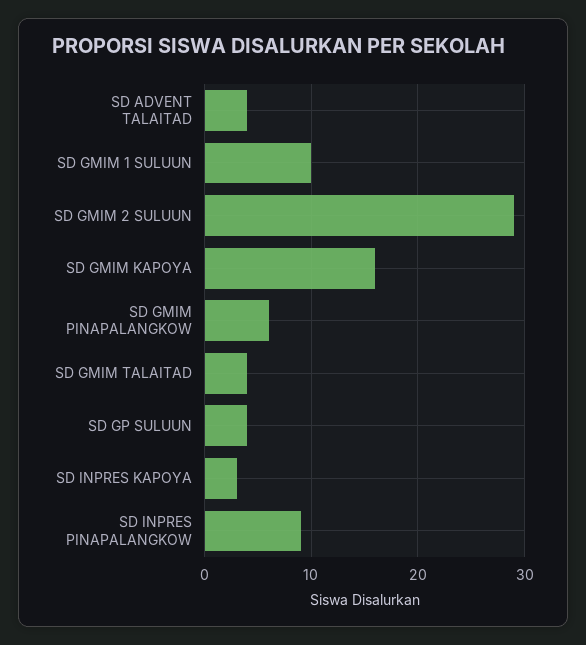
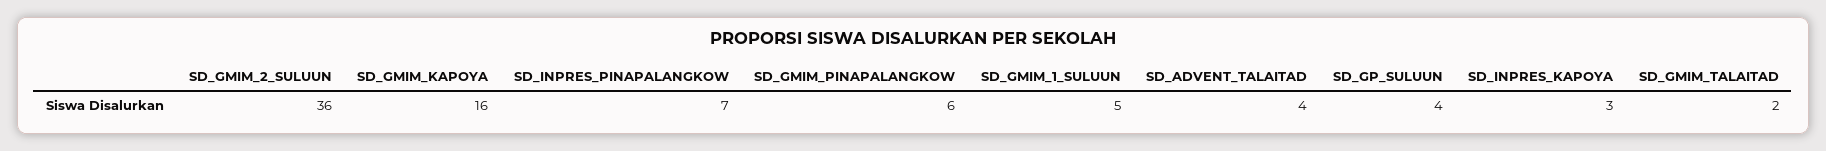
  {
    "SD ADVENT TALAITAD": 4,
-   "SD GMIM 1 SULUUN": 10,
+   "SD GMIM 1 SULUUN": 5,
-   "SD GMIM 2 SULUUN": 29,
+   "SD GMIM 2 SULUUN": 36,
    "SD GMIM KAPOYA": 16,
    "SD GMIM PINAPALANGKOW": 6,
-   "SD GMIM TALAITAD": 4,
+   "SD GMIM TALAITAD": 2,
    "SD GP SULUUN": 4,
    "SD INPRES KAPOYA": 3,
-   "SD INPRES PINAPALANGKOW": 9
+   "SD INPRES PINAPALANGKOW": 7
  }

